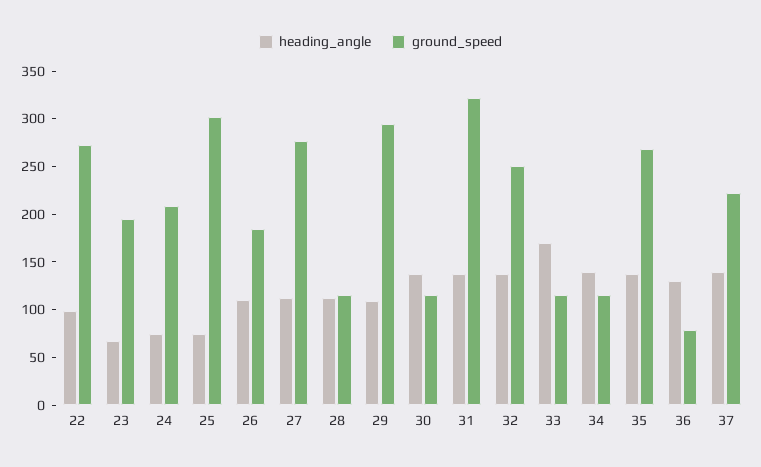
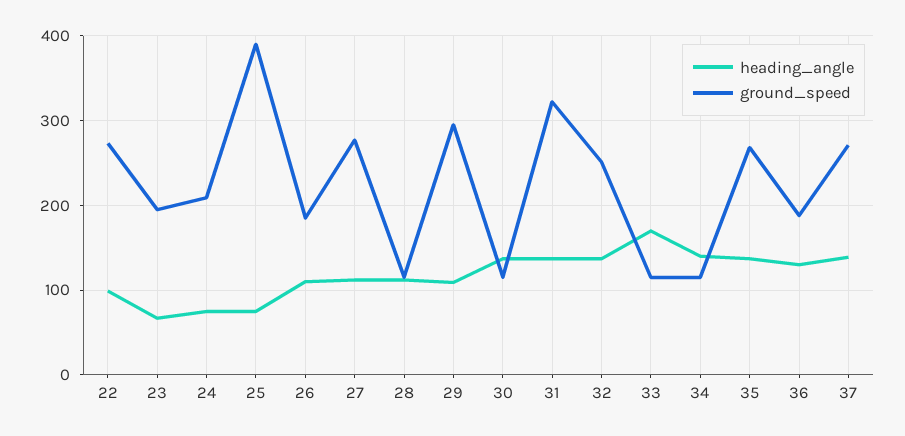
  {
    "heading_angle": {
      "22": 100,
      "23": 70,
      "24": 80,
      "25": 80,
      "26": 110,
      "27": 110,
      "28": 110,
      "29": 110,
      "30": 140,
      "31": 140,
      "32": 140,
      "33": 170,
      "34": 140,
      "35": 140,
      "36": 130,
      "37": 140
    },
    "ground_speed": {
      "22": 270,
      "23": 200,
      "24": 210,
-     "25": 300,
+     "25": 390,
      "26": 190,
      "27": 280,
      "28": 120,
      "29": 300,
      "30": 120,
      "31": 320,
      "32": 250,
      "33": 120,
      "34": 120,
      "35": 270,
-     "36": 80,
+     "36": 190,
-     "37": 220
+     "37": 270
    }
  }

